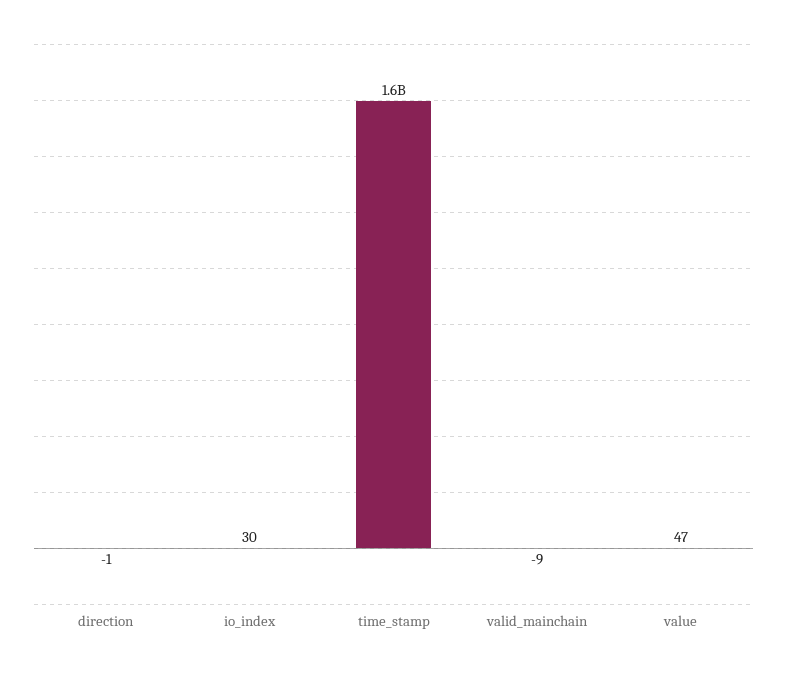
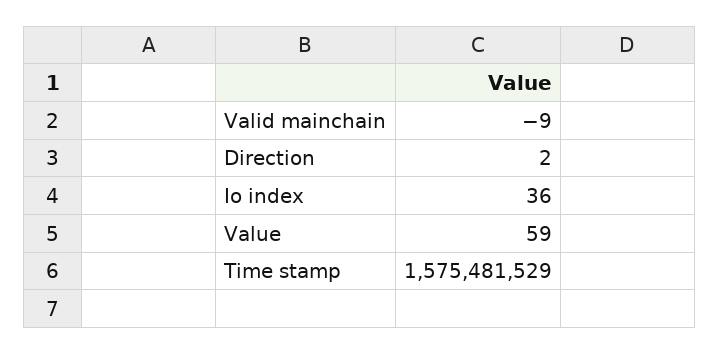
  {
-   "direction": -1,
+   "direction": 2,
-   "io_index": 30,
+   "io_index": 36,
    "time_stamp": 1575481529,
    "valid_mainchain": -9,
-   "value": 47
+   "value": 59
  }

